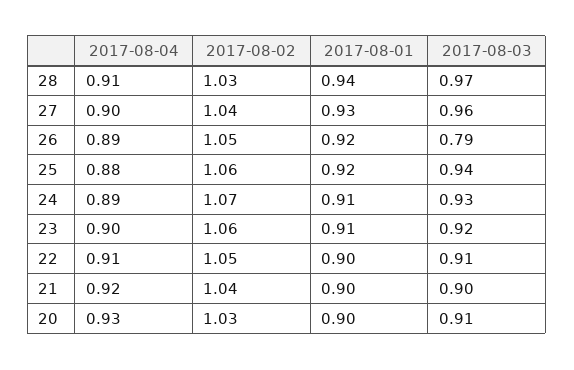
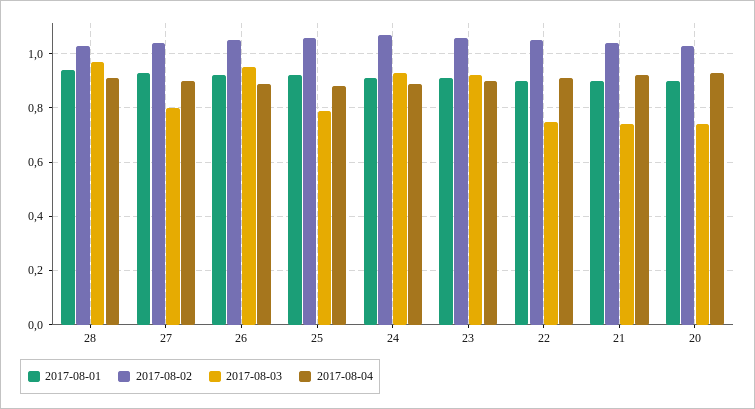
  {
    "2017-08-04": {
      "28": 0.91,
      "27": 0.9,
      "26": 0.89,
      "25": 0.88,
      "24": 0.89,
      "23": 0.9,
      "22": 0.91,
      "21": 0.92,
      "20": 0.93
    },
    "2017-08-02": {
      "28": 1.03,
      "27": 1.04,
      "26": 1.05,
      "25": 1.06,
      "24": 1.07,
      "23": 1.06,
      "22": 1.05,
      "21": 1.04,
      "20": 1.03
    },
    "2017-08-01": {
      "28": 0.94,
      "27": 0.93,
      "26": 0.92,
      "25": 0.92,
      "24": 0.91,
      "23": 0.91,
      "22": 0.9,
      "21": 0.9,
      "20": 0.9
    },
    "2017-08-03": {
      "28": 0.97,
-     "27": 0.96,
+     "27": 0.8,
-     "26": 0.79,
+     "26": 0.95,
-     "25": 0.94,
+     "25": 0.8,
      "24": 0.93,
      "23": 0.92,
-     "22": 0.91,
+     "22": 0.75,
-     "21": 0.9,
+     "21": 0.75,
-     "20": 0.91
+     "20": 0.75
    }
  }

